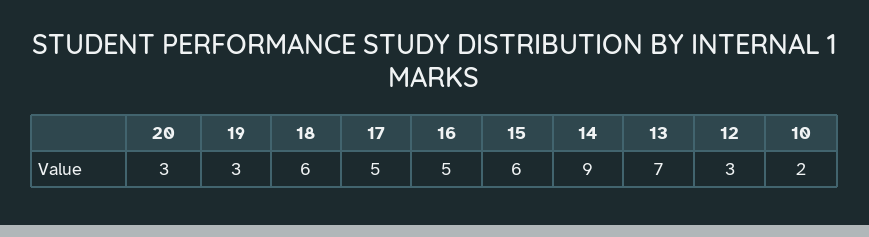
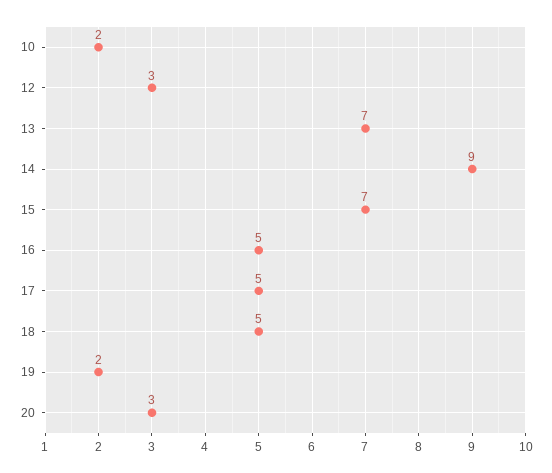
  {
    "20": 3,
-   "19": 3,
+   "19": 2,
-   "18": 6,
+   "18": 5,
    "17": 5,
    "16": 5,
-   "15": 6,
+   "15": 7,
    "14": 9,
    "13": 7,
    "12": 3,
    "10": 2
  }

